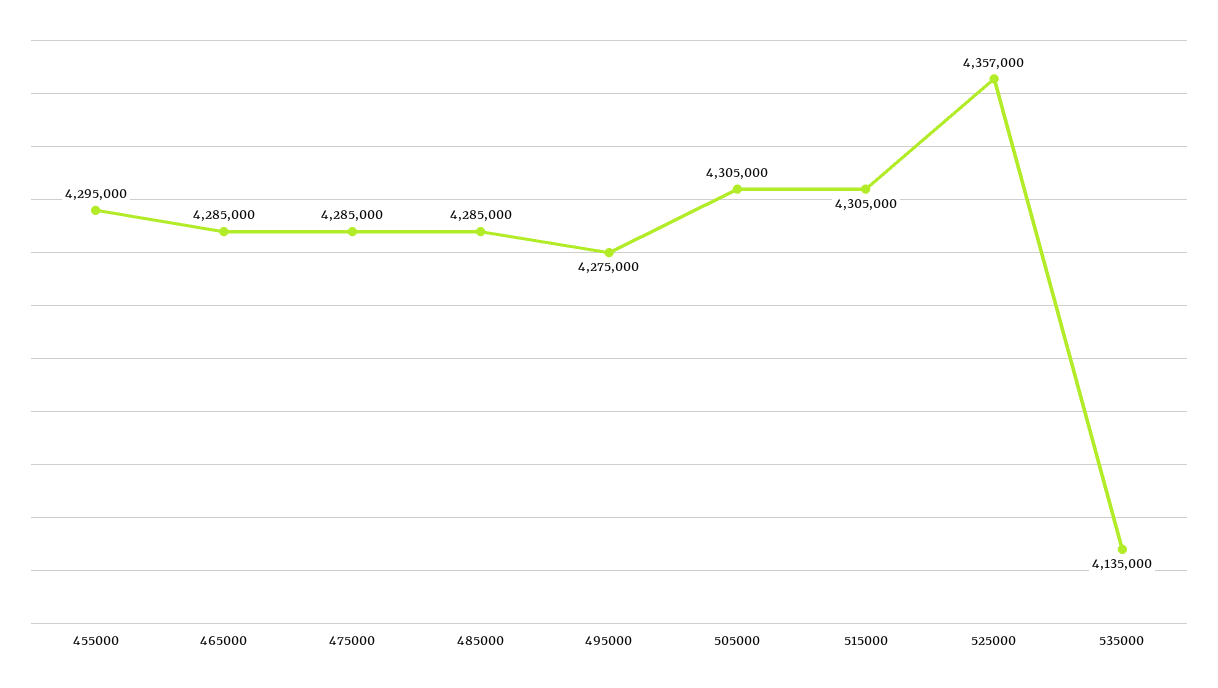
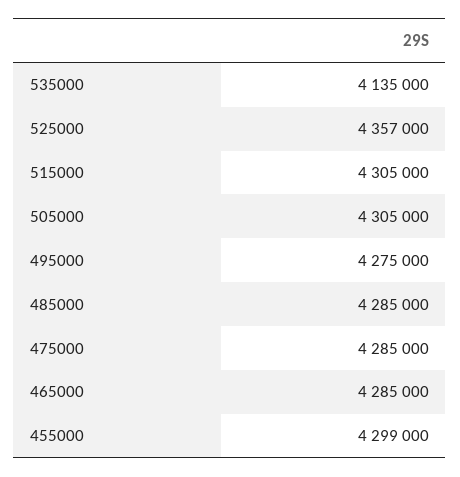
  {
-   "455000": 4295000,
+   "455000": 4299000,
    "465000": 4285000,
    "475000": 4285000,
    "485000": 4285000,
    "495000": 4275000,
    "505000": 4305000,
    "515000": 4305000,
    "525000": 4357000,
    "535000": 4135000
  }

